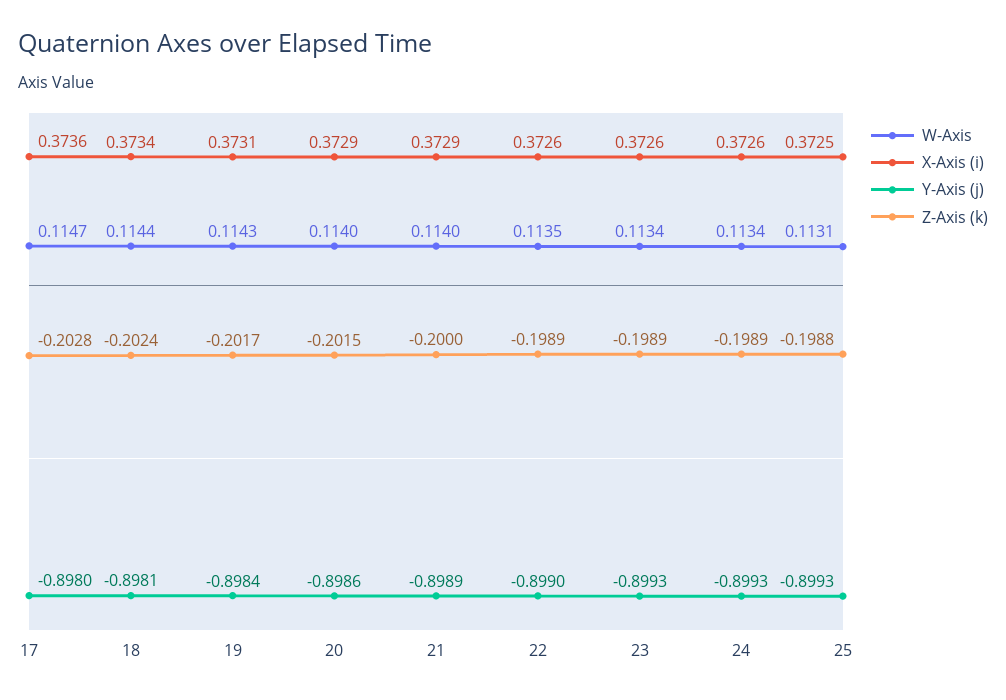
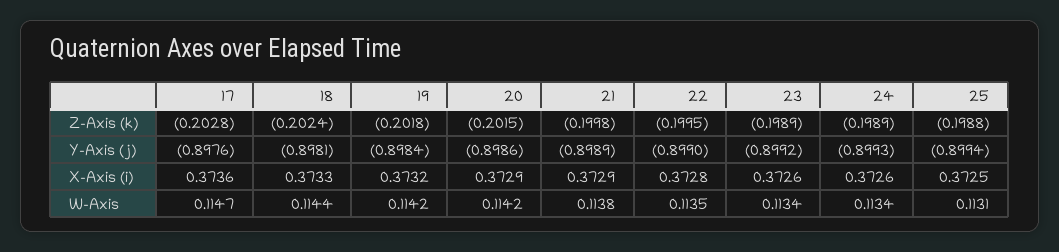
  {
    "W-Axis": {
      "17": 0.1147,
      "18": 0.1144,
-     "19": 0.1143,
+     "19": 0.1142,
-     "20": 0.114,
+     "20": 0.1142,
-     "21": 0.114,
+     "21": 0.1138,
      "22": 0.1135,
      "23": 0.1134,
      "24": 0.1134,
      "25": 0.1131
    },
    "X-Axis (i)": {
      "17": 0.3736,
-     "18": 0.3734,
+     "18": 0.3733,
-     "19": 0.3731,
+     "19": 0.3732,
      "20": 0.3729,
      "21": 0.3729,
-     "22": 0.3726,
+     "22": 0.3728,
      "23": 0.3726,
      "24": 0.3726,
      "25": 0.3725
    },
    "Y-Axis (j)": {
-     "17": -0.898,
+     "17": -0.8976,
      "18": -0.8981,
      "19": -0.8984,
      "20": -0.8986,
      "21": -0.8989,
      "22": -0.899,
-     "23": -0.8993,
+     "23": -0.8992,
      "24": -0.8993,
-     "25": -0.8993
+     "25": -0.8994
    },
    "Z-Axis (k)": {
      "17": -0.2028,
      "18": -0.2024,
-     "19": -0.2017,
+     "19": -0.2018,
      "20": -0.2015,
-     "21": -0.2,
+     "21": -0.1998,
-     "22": -0.1989,
+     "22": -0.1995,
      "23": -0.1989,
      "24": -0.1989,
      "25": -0.1988
    }
  }

